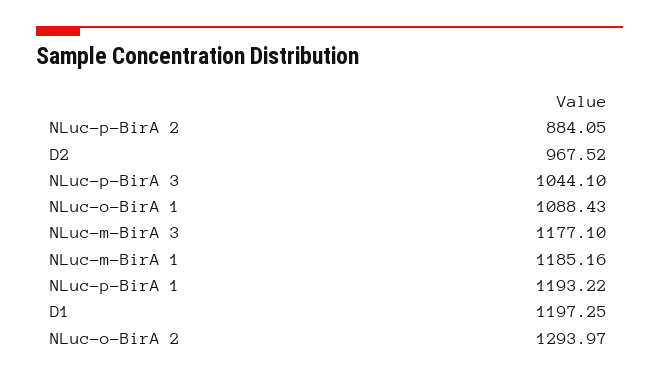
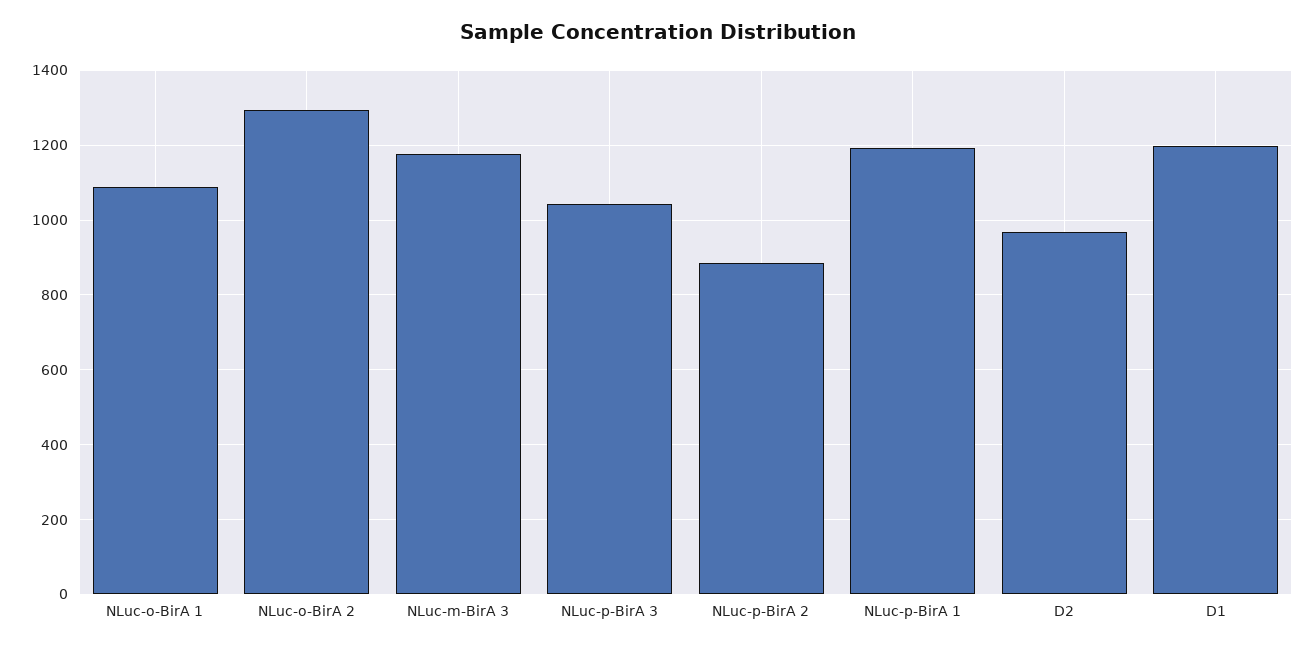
  {
    "NLuc-p-BirA 2": 884.05,
    "D2": 967.52,
    "NLuc-p-BirA 3": 1044.1,
    "NLuc-o-BirA 1": 1088.43,
    "NLuc-m-BirA 3": 1177.1,
-   "NLuc-m-BirA 1": 1185.16,
    "NLuc-p-BirA 1": 1193.22,
    "D1": 1197.25,
    "NLuc-o-BirA 2": 1293.97
  }

